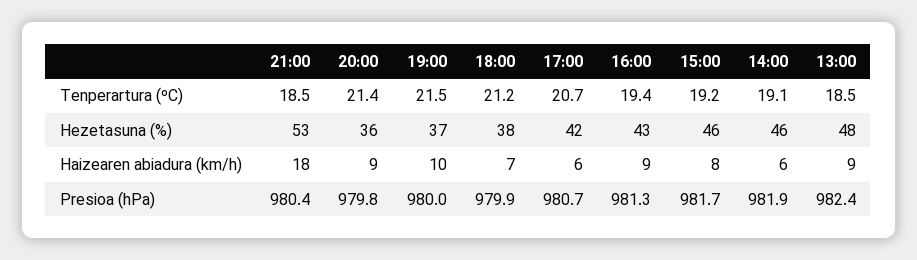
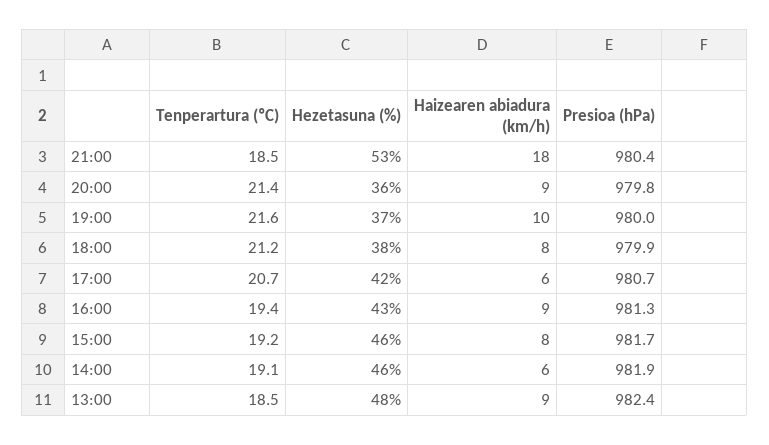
  {
    "21:00": {
      "Tenperartura (ºC)": 18.5,
      "Hezetasuna (%)": 53,
      "Haizearen abiadura (km/h)": 18,
      "Presioa (hPa)": 980.4
    },
    "20:00": {
      "Tenperartura (ºC)": 21.4,
      "Hezetasuna (%)": 36,
      "Haizearen abiadura (km/h)": 9,
      "Presioa (hPa)": 979.8
    },
    "19:00": {
-     "Tenperartura (ºC)": 21.5,
+     "Tenperartura (ºC)": 21.6,
      "Hezetasuna (%)": 37,
      "Haizearen abiadura (km/h)": 10,
      "Presioa (hPa)": 980
    },
    "18:00": {
      "Tenperartura (ºC)": 21.2,
      "Hezetasuna (%)": 38,
-     "Haizearen abiadura (km/h)": 7,
+     "Haizearen abiadura (km/h)": 8,
      "Presioa (hPa)": 979.9
    },
    "17:00": {
      "Tenperartura (ºC)": 20.7,
      "Hezetasuna (%)": 42,
      "Haizearen abiadura (km/h)": 6,
      "Presioa (hPa)": 980.7
    },
    "16:00": {
      "Tenperartura (ºC)": 19.4,
      "Hezetasuna (%)": 43,
      "Haizearen abiadura (km/h)": 9,
      "Presioa (hPa)": 981.3
    },
    "15:00": {
      "Tenperartura (ºC)": 19.2,
      "Hezetasuna (%)": 46,
      "Haizearen abiadura (km/h)": 8,
      "Presioa (hPa)": 981.7
    },
    "14:00": {
      "Tenperartura (ºC)": 19.1,
      "Hezetasuna (%)": 46,
      "Haizearen abiadura (km/h)": 6,
      "Presioa (hPa)": 981.9
    },
    "13:00": {
      "Tenperartura (ºC)": 18.5,
      "Hezetasuna (%)": 48,
      "Haizearen abiadura (km/h)": 9,
      "Presioa (hPa)": 982.4
    }
  }

